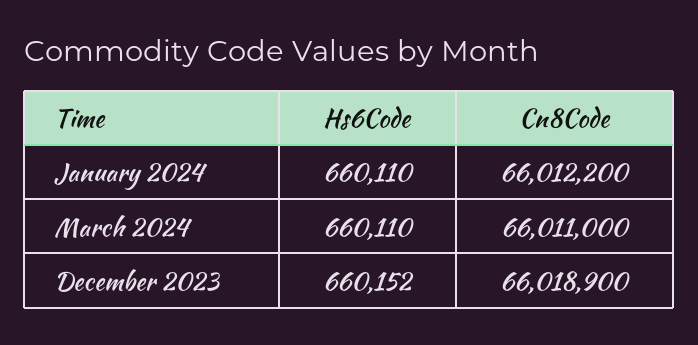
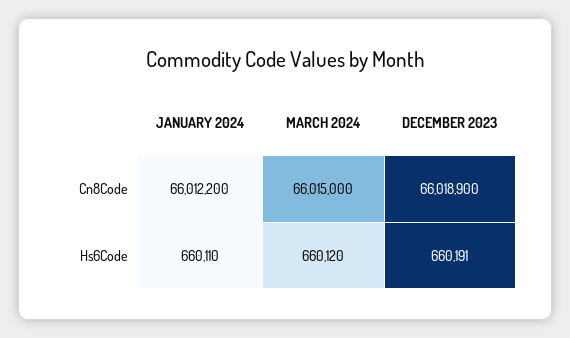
  {
    "Hs6Code": {
      "January 2024": 660110,
-     "March 2024": 660110,
+     "March 2024": 660120,
-     "December 2023": 660152
+     "December 2023": 660191
    },
    "Cn8Code": {
      "January 2024": 66012200,
-     "March 2024": 66011000,
+     "March 2024": 66015000,
      "December 2023": 66018900
    }
  }

